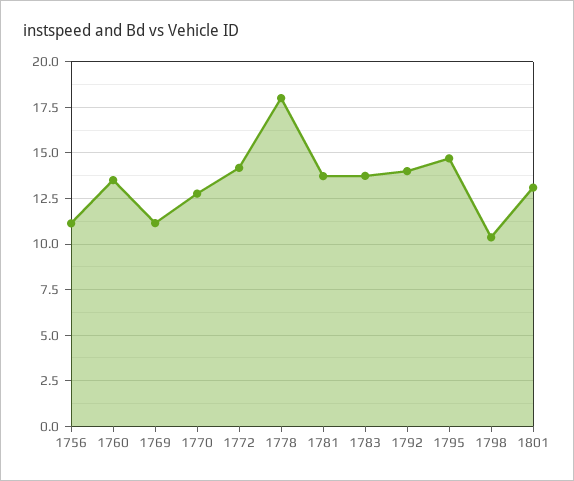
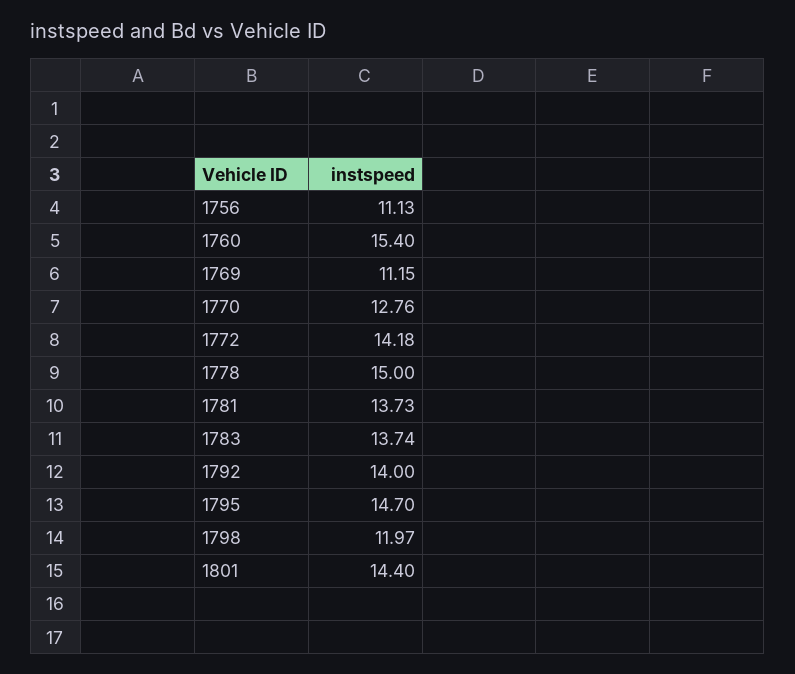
  {
    "1756": 11.13,
-   "1760": 13.5,
+   "1760": 15.4,
    "1769": 11.15,
    "1770": 12.76,
    "1772": 14.18,
-   "1778": 18,
+   "1778": 15,
    "1781": 13.73,
    "1783": 13.74,
    "1792": 14,
    "1795": 14.7,
-   "1798": 10.5,
+   "1798": 11.97,
-   "1801": 13
+   "1801": 14.4
  }

